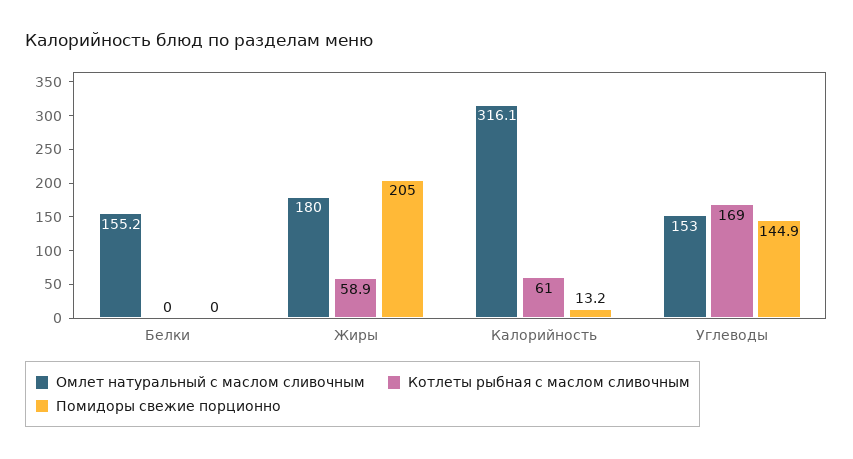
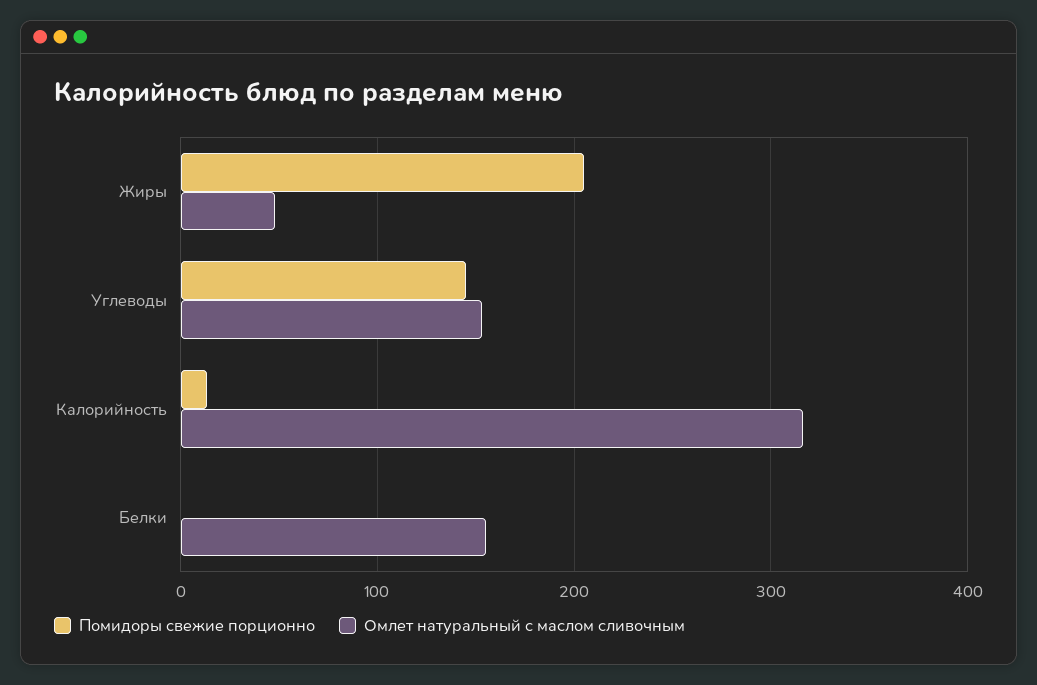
  {
    "Омлет натуральный с маслом сливочным": {
      "Белки": 155.2,
-     "Жиры": 180,
+     "Жиры": 50,
      "Калорийность": 316.1,
      "Углеводы": 153
    },
-   "Котлеты рыбная с маслом сливочным": {
-     "Белки": 0,
-     "Жиры": 58.9,
-     "Калорийность": 61,
-     "Углеводы": 169
-   },
    "Помидоры свежие порционно": {
      "Белки": 0,
      "Жиры": 205,
      "Калорийность": 13.2,
      "Углеводы": 144.9
    }
  }

